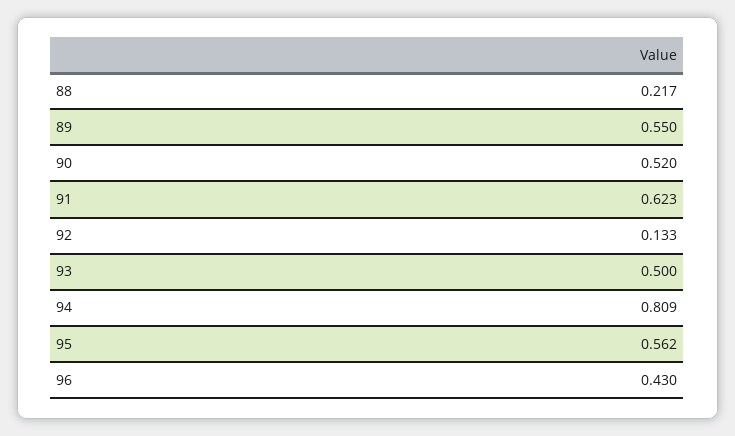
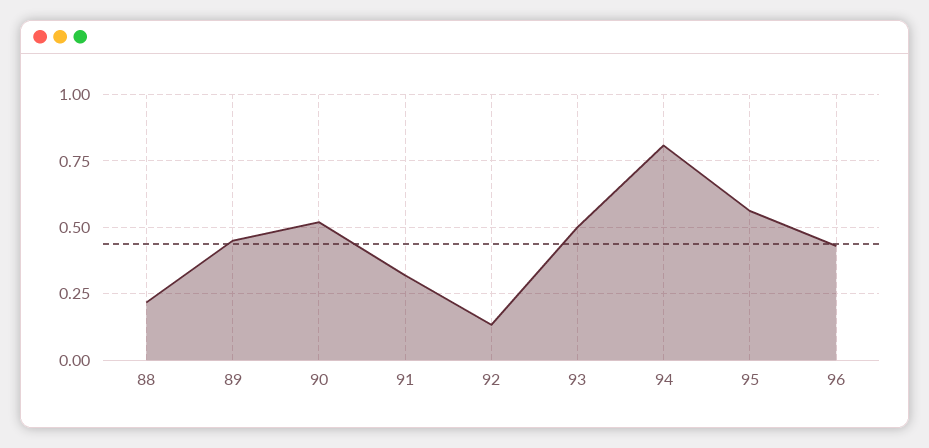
  {
    "88": 0.217,
-   "89": 0.55,
+   "89": 0.45,
    "90": 0.52,
-   "91": 0.623,
+   "91": 0.325,
    "92": 0.133,
    "93": 0.5,
    "94": 0.809,
    "95": 0.562,
    "96": 0.43
  }

